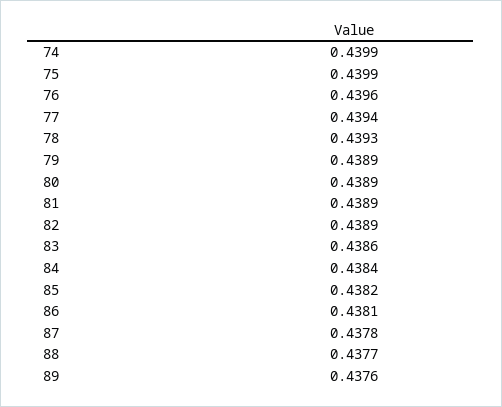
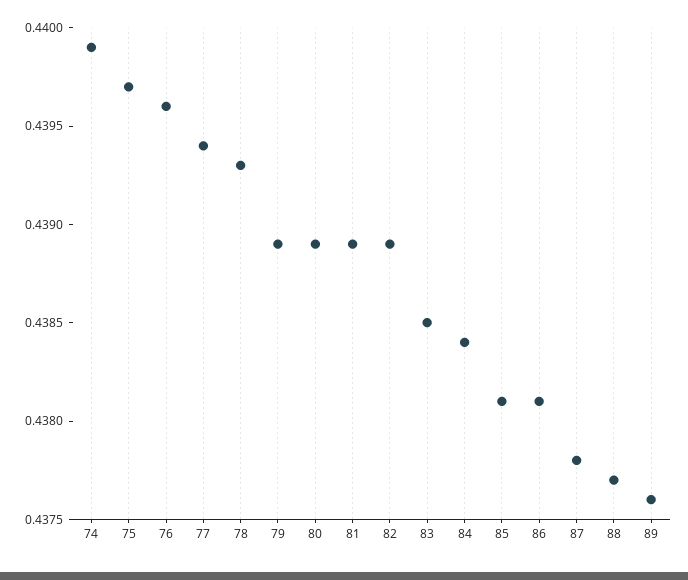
  {
    "74": 0.4399,
-   "75": 0.4399,
+   "75": 0.4397,
    "76": 0.4396,
    "77": 0.4394,
    "78": 0.4393,
    "79": 0.4389,
    "80": 0.4389,
    "81": 0.4389,
    "82": 0.4389,
-   "83": 0.4386,
+   "83": 0.4385,
    "84": 0.4384,
-   "85": 0.4382,
+   "85": 0.4381,
    "86": 0.4381,
    "87": 0.4378,
    "88": 0.4377,
    "89": 0.4376
  }

